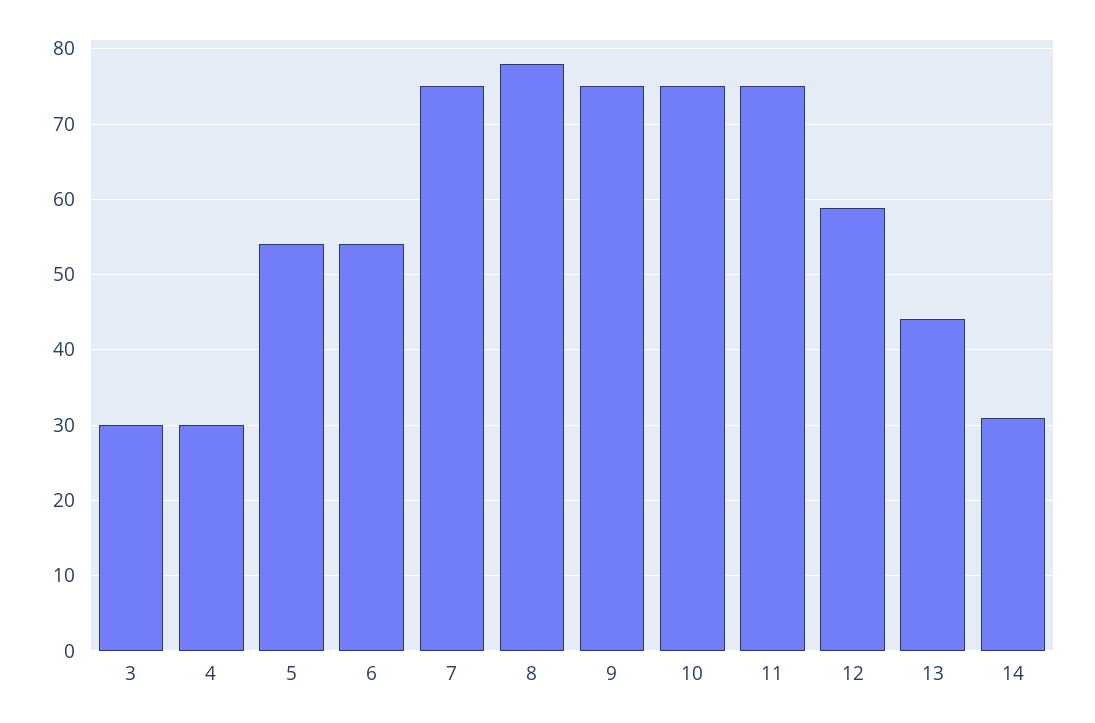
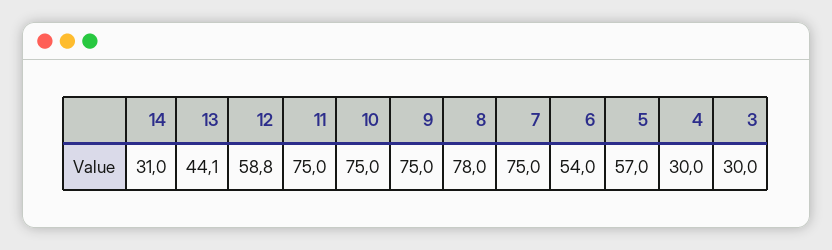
  {
    "3": 30,
    "4": 30,
-   "5": 54,
+   "5": 57,
    "6": 54,
    "7": 75,
    "8": 78,
    "9": 75,
    "10": 75,
    "11": 75,
    "12": 58.8,
    "13": 44.1,
    "14": 31
  }

